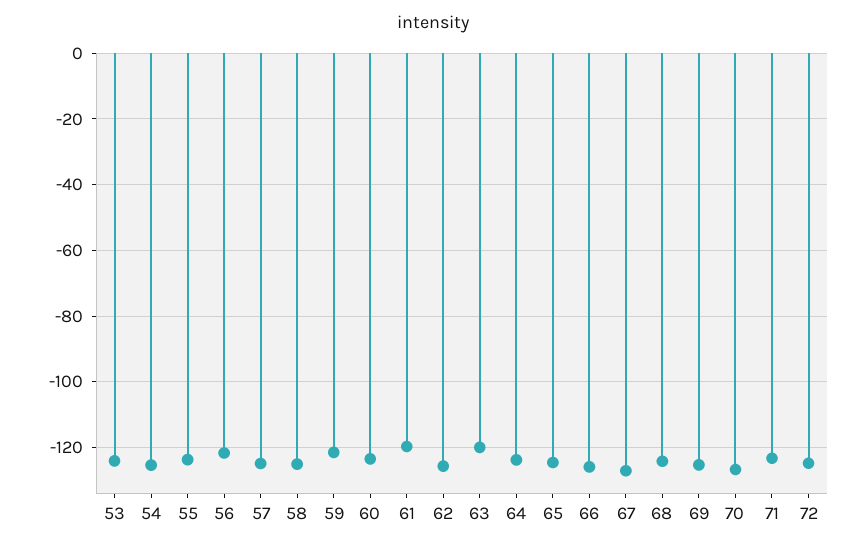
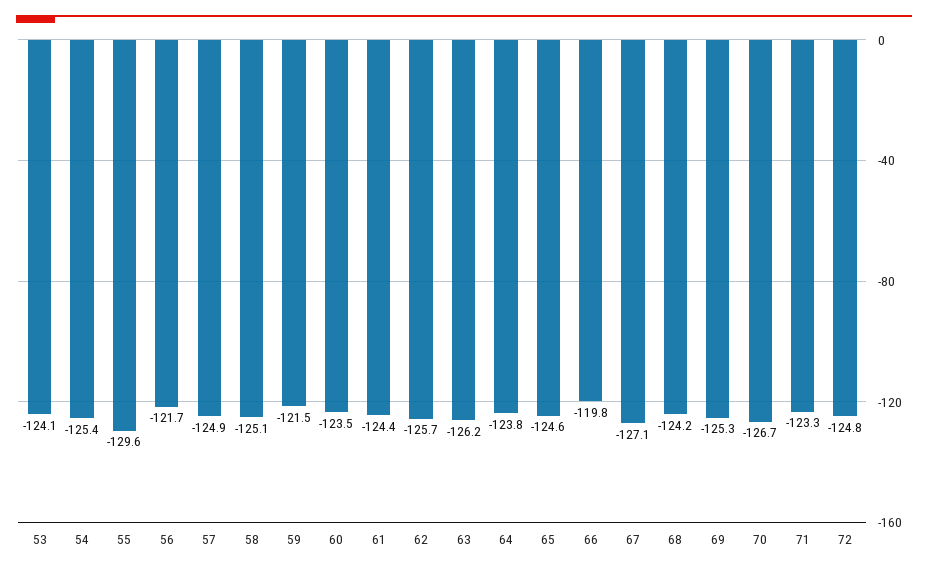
  {
    "53": -124.1,
    "54": -125.4,
-   "55": -124,
+   "55": -129.6,
    "56": -121.7,
    "57": -124.9,
    "58": -125.1,
    "59": -121.5,
    "60": -123.5,
-   "61": -120,
+   "61": -124.4,
    "62": -125.7,
-   "63": -120,
+   "63": -126.2,
    "64": -123.8,
    "65": -124.6,
-   "66": -126,
+   "66": -119.8,
    "67": -127.1,
    "68": -124.2,
    "69": -125.3,
    "70": -126.7,
    "71": -123.3,
    "72": -124.8
  }

